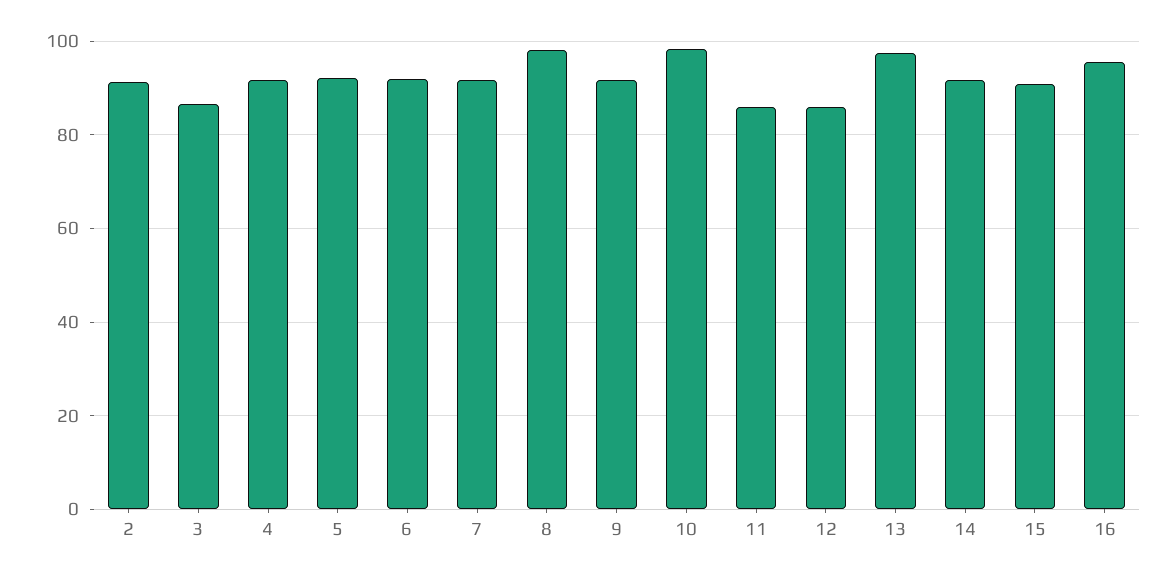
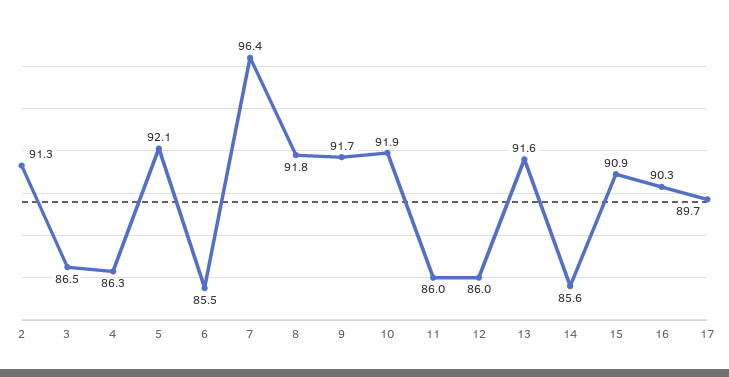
  {
    "2": 91.3,
    "3": 86.5,
-   "4": 92,
+   "4": 86.3,
    "5": 92.1,
-   "6": 92,
+   "6": 85.5,
-   "7": 92,
+   "7": 96.4,
-   "8": 98,
+   "8": 91.8,
    "9": 91.7,
-   "10": 98,
+   "10": 91.9,
    "11": 86,
    "12": 86,
-   "13": 98,
+   "13": 91.6,
-   "14": 92,
+   "14": 85.6,
    "15": 90.9,
-   "16": 96
+   "16": 90.3,
+   "17": 89.7
  }

